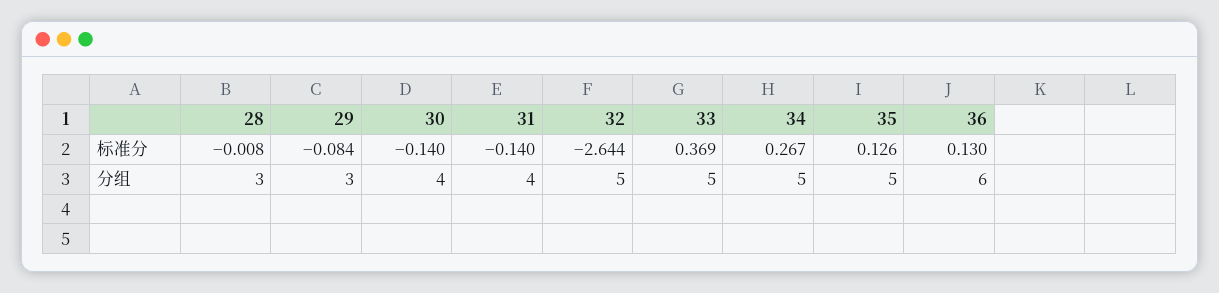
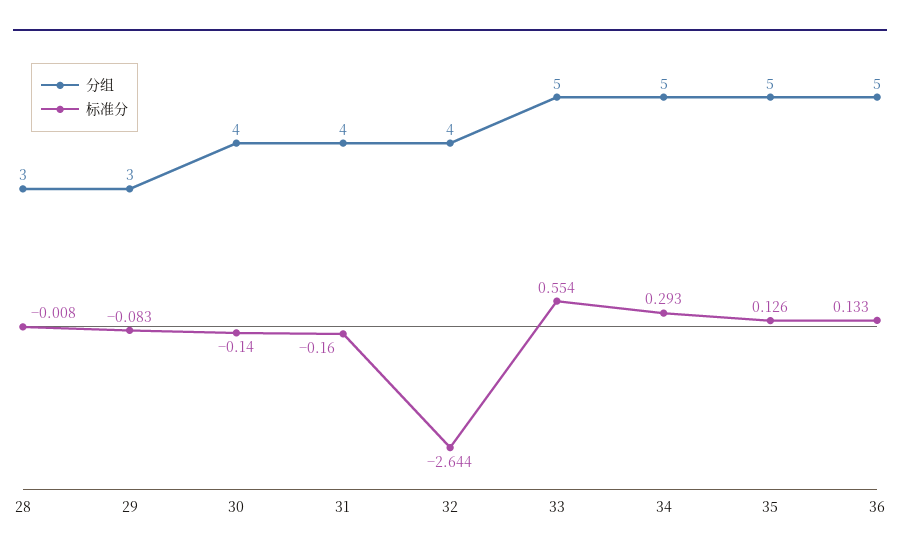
  {
    "标准分": {
      "28": -0.008,
-     "29": -0.084,
+     "29": -0.083,
      "30": -0.14,
-     "31": -0.14,
+     "31": -0.16,
      "32": -2.644,
-     "33": 0.369,
+     "33": 0.554,
-     "34": 0.267,
+     "34": 0.293,
      "35": 0.126,
-     "36": 0.13
+     "36": 0.133
    },
    "分组": {
      "28": 3,
      "29": 3,
      "30": 4,
      "31": 4,
-     "32": 5,
+     "32": 4,
      "33": 5,
      "34": 5,
      "35": 5,
-     "36": 6
+     "36": 5
    }
  }

